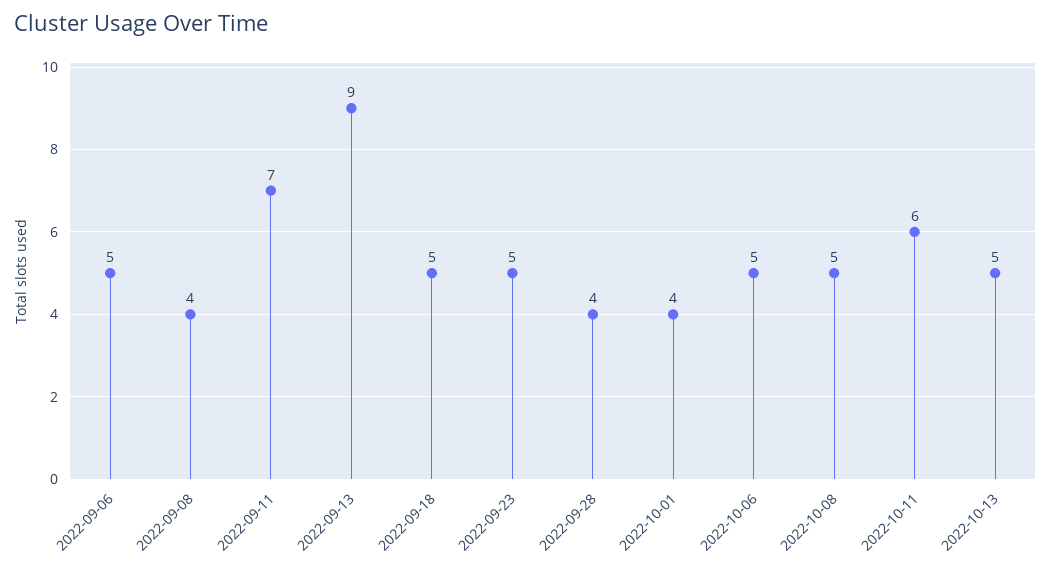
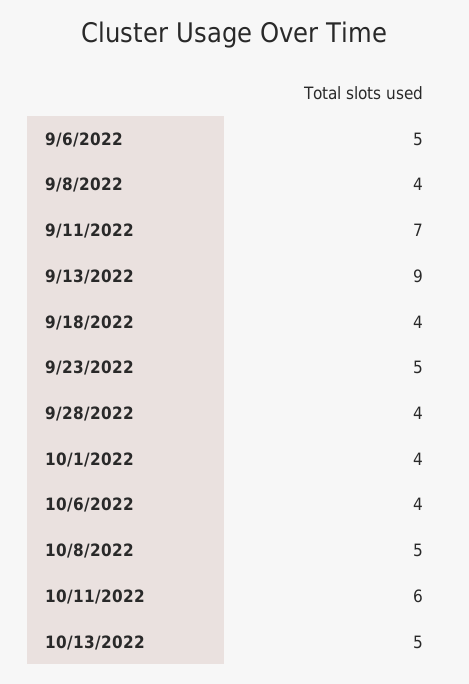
  {
    "2022-09-06": 5,
    "2022-09-08": 4,
    "2022-09-11": 7,
    "2022-09-13": 9,
-   "2022-09-18": 5,
+   "2022-09-18": 4,
    "2022-09-23": 5,
    "2022-09-28": 4,
    "2022-10-01": 4,
-   "2022-10-06": 5,
+   "2022-10-06": 4,
    "2022-10-08": 5,
    "2022-10-11": 6,
    "2022-10-13": 5
  }

